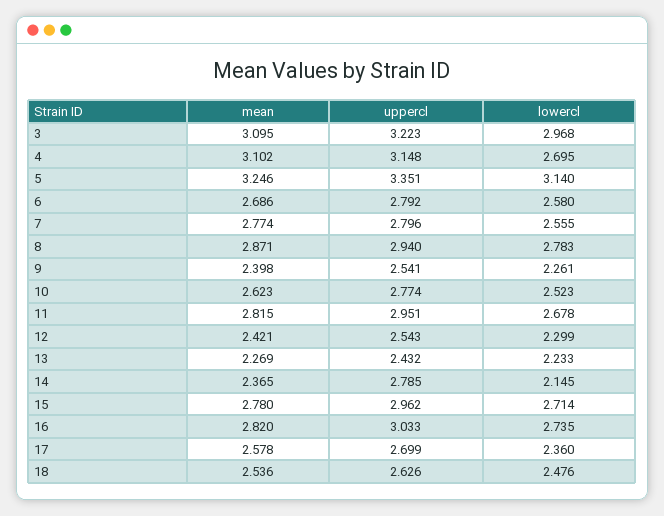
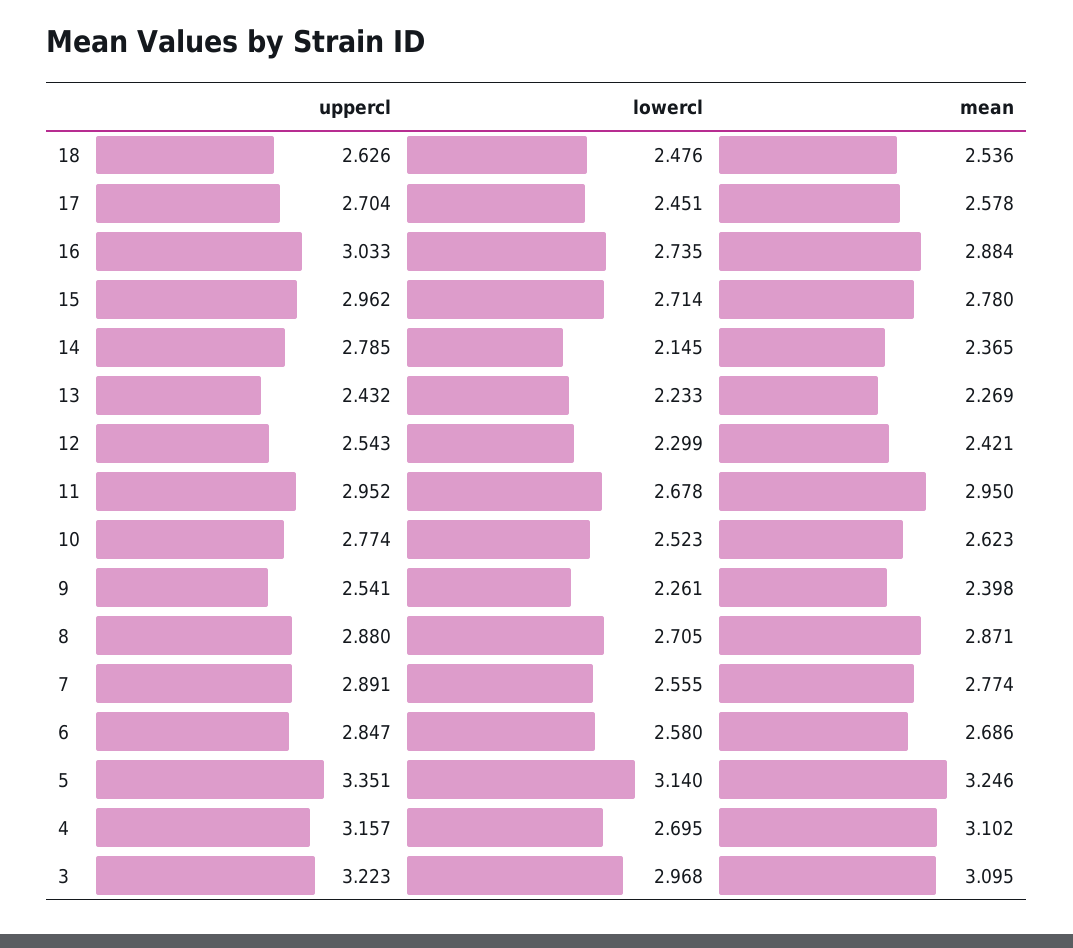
  {
    "mean": {
      "3": 3.095,
      "4": 3.102,
      "5": 3.246,
      "6": 2.686,
      "7": 2.774,
      "8": 2.871,
      "9": 2.398,
      "10": 2.623,
-     "11": 2.815,
+     "11": 2.95,
      "12": 2.421,
      "13": 2.269,
      "14": 2.365,
      "15": 2.78,
-     "16": 2.82,
+     "16": 2.884,
      "17": 2.578,
      "18": 2.536
    },
    "uppercl": {
      "3": 3.223,
-     "4": 3.148,
+     "4": 3.157,
      "5": 3.351,
-     "6": 2.792,
+     "6": 2.847,
-     "7": 2.796,
+     "7": 2.891,
-     "8": 2.94,
+     "8": 2.88,
      "9": 2.541,
      "10": 2.774,
-     "11": 2.951,
+     "11": 2.952,
      "12": 2.543,
      "13": 2.432,
      "14": 2.785,
      "15": 2.962,
      "16": 3.033,
-     "17": 2.699,
+     "17": 2.704,
      "18": 2.626
    },
    "lowercl": {
      "3": 2.968,
      "4": 2.695,
      "5": 3.14,
      "6": 2.58,
      "7": 2.555,
-     "8": 2.783,
+     "8": 2.705,
      "9": 2.261,
      "10": 2.523,
      "11": 2.678,
      "12": 2.299,
      "13": 2.233,
      "14": 2.145,
      "15": 2.714,
      "16": 2.735,
-     "17": 2.36,
+     "17": 2.451,
      "18": 2.476
    }
  }

